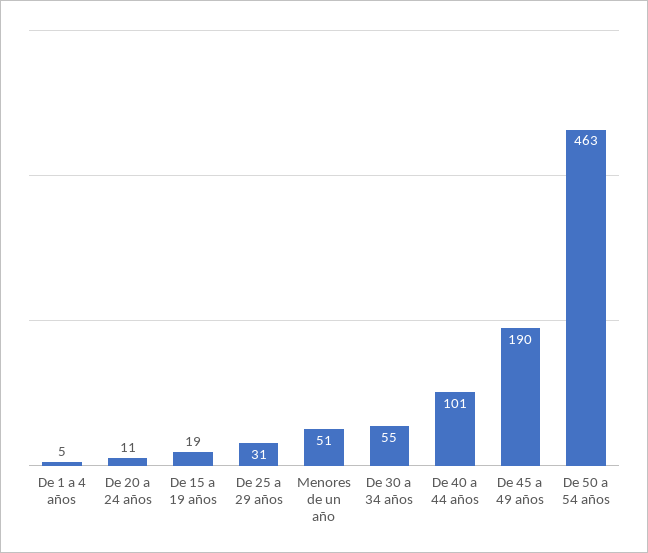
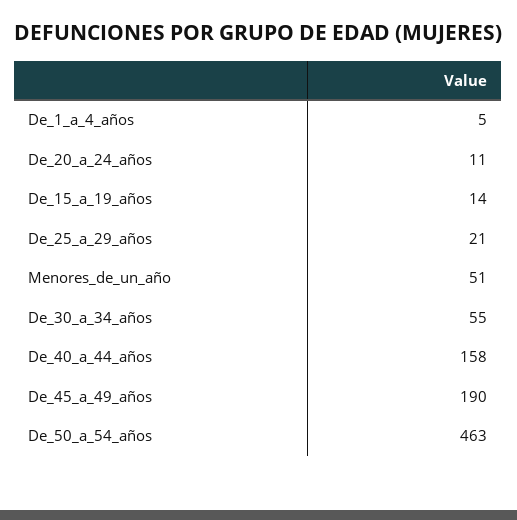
  {
    "De 1 a 4 años": 5,
    "De 20 a 24 años": 11,
-   "De 15 a 19 años": 19,
+   "De 15 a 19 años": 14,
-   "De 25 a 29 años": 31,
+   "De 25 a 29 años": 21,
    "Menores de un año": 51,
    "De 30 a 34 años": 55,
-   "De 40 a 44 años": 101,
+   "De 40 a 44 años": 158,
    "De 45 a 49 años": 190,
    "De 50 a 54 años": 463
  }

